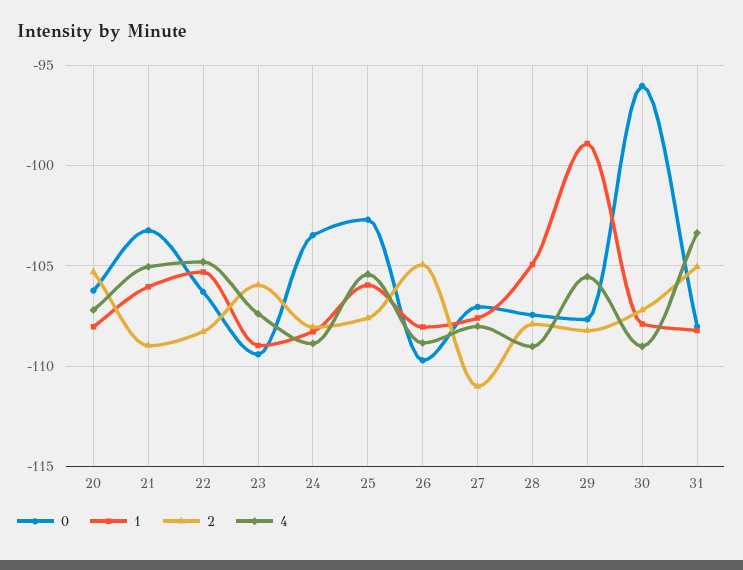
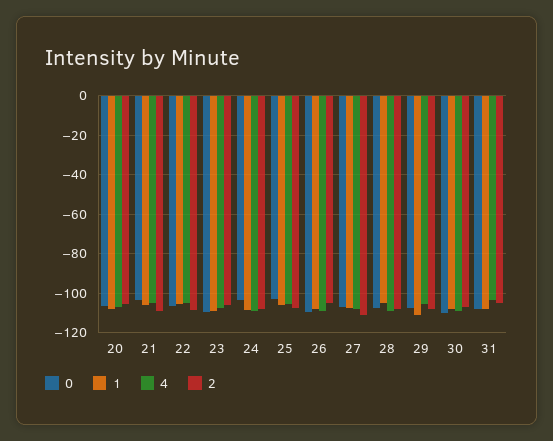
  {
    "0": {
      "20": -106,
      "21": -103,
      "22": -106.5,
      "23": -109.5,
      "24": -103.5,
      "25": -102.5,
      "26": -109.5,
      "27": -107,
      "28": -107.5,
      "29": -107.5,
-     "30": -96,
+     "30": -110,
      "31": -108
    },
    "1": {
      "20": -108,
      "21": -106,
      "22": -105.5,
      "23": -109,
      "24": -108.5,
      "25": -106,
      "26": -108,
      "27": -107.5,
      "28": -105,
-     "29": -99,
+     "29": -110,
      "30": -108,
      "31": -108
    },
    "2": {
      "20": -105.5,
      "21": -109,
      "22": -108.5,
      "23": -106,
      "24": -108,
      "25": -107.5,
      "26": -105,
      "27": -111,
      "28": -108,
      "29": -108,
      "30": -107,
      "31": -105
    },
    "4": {
      "20": -107,
      "21": -105,
      "22": -105,
      "23": -107.5,
      "24": -109,
      "25": -105.5,
      "26": -109,
      "27": -108,
      "28": -109,
      "29": -105.5,
      "30": -109,
      "31": -103.5
    }
  }

